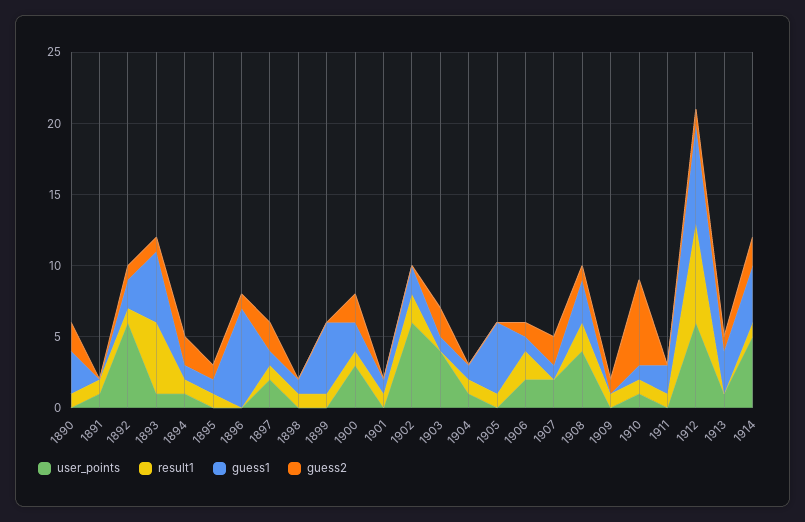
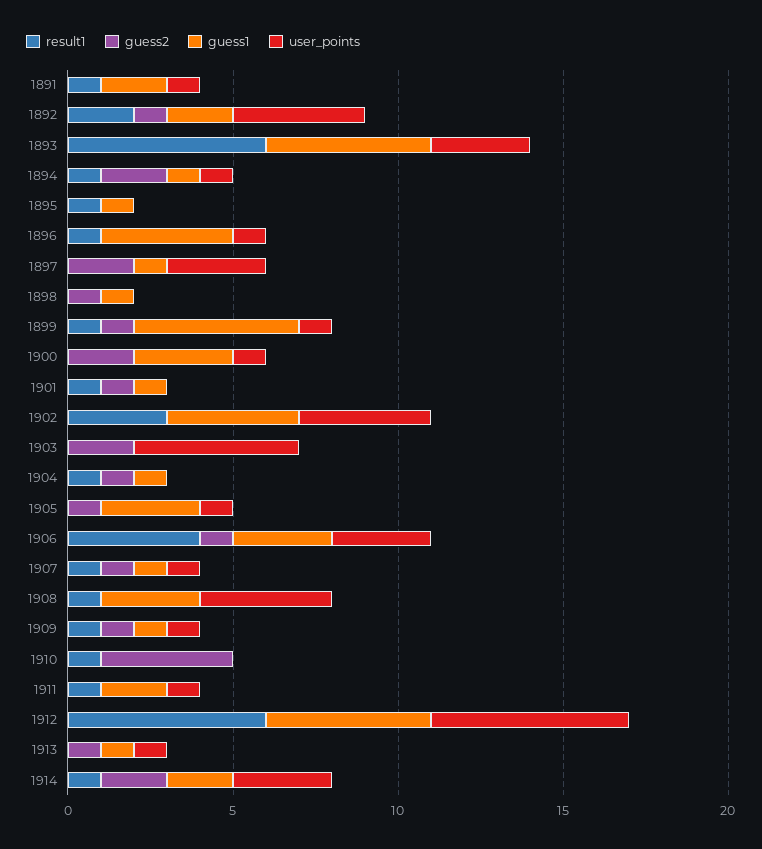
  {
    "user_points": {
-     "1890": 0,
      "1891": 1,
-     "1892": 6,
+     "1892": 4,
-     "1893": 1,
+     "1893": 3,
      "1894": 1,
      "1895": 0,
-     "1896": 0,
+     "1896": 1,
-     "1897": 2,
+     "1897": 3,
      "1898": 0,
-     "1899": 0,
+     "1899": 1,
-     "1900": 3,
+     "1900": 1,
      "1901": 0,
-     "1902": 6,
+     "1902": 4,
-     "1903": 4,
+     "1903": 5,
-     "1904": 1,
+     "1904": 0,
-     "1905": 0,
+     "1905": 1,
-     "1906": 2,
+     "1906": 3,
-     "1907": 2,
+     "1907": 1,
      "1908": 4,
-     "1909": 0,
+     "1909": 1,
-     "1910": 1,
+     "1910": 0,
-     "1911": 0,
+     "1911": 1,
      "1912": 6,
      "1913": 1,
-     "1914": 5
+     "1914": 3
    },
    "result1": {
-     "1890": 1,
      "1891": 1,
-     "1892": 1,
+     "1892": 2,
-     "1893": 5,
+     "1893": 6,
      "1894": 1,
      "1895": 1,
-     "1896": 0,
+     "1896": 1,
-     "1897": 1,
+     "1897": 0,
-     "1898": 1,
+     "1898": 0,
      "1899": 1,
-     "1900": 1,
+     "1900": 0,
      "1901": 1,
-     "1902": 2,
+     "1902": 3,
      "1903": 0,
      "1904": 1,
-     "1905": 1,
+     "1905": 0,
-     "1906": 2,
+     "1906": 4,
-     "1907": 0,
+     "1907": 1,
-     "1908": 2,
+     "1908": 1,
      "1909": 1,
      "1910": 1,
      "1911": 1,
-     "1912": 7,
+     "1912": 6,
      "1913": 0,
      "1914": 1
    },
    "guess1": {
-     "1890": 3,
-     "1891": 0,
+     "1891": 2,
      "1892": 2,
      "1893": 5,
      "1894": 1,
      "1895": 1,
-     "1896": 7,
+     "1896": 4,
      "1897": 1,
      "1898": 1,
      "1899": 5,
-     "1900": 2,
+     "1900": 3,
      "1901": 1,
-     "1902": 2,
+     "1902": 4,
-     "1903": 1,
+     "1903": 0,
      "1904": 1,
-     "1905": 5,
+     "1905": 3,
-     "1906": 1,
+     "1906": 3,
      "1907": 1,
      "1908": 3,
-     "1909": 0,
+     "1909": 1,
-     "1910": 1,
+     "1910": 0,
      "1911": 2,
-     "1912": 7,
+     "1912": 5,
-     "1913": 3,
+     "1913": 1,
-     "1914": 4
+     "1914": 2
    },
    "guess2": {
-     "1890": 2,
      "1891": 0,
      "1892": 1,
-     "1893": 1,
+     "1893": 0,
      "1894": 2,
-     "1895": 1,
+     "1895": 0,
-     "1896": 1,
+     "1896": 0,
      "1897": 2,
-     "1898": 0,
+     "1898": 1,
-     "1899": 0,
+     "1899": 1,
      "1900": 2,
-     "1901": 0,
+     "1901": 1,
      "1902": 0,
      "1903": 2,
-     "1904": 0,
+     "1904": 1,
-     "1905": 0,
+     "1905": 1,
      "1906": 1,
-     "1907": 2,
+     "1907": 1,
-     "1908": 1,
+     "1908": 0,
      "1909": 1,
-     "1910": 6,
+     "1910": 4,
      "1911": 0,
-     "1912": 1,
+     "1912": 0,
      "1913": 1,
      "1914": 2
    }
  }

